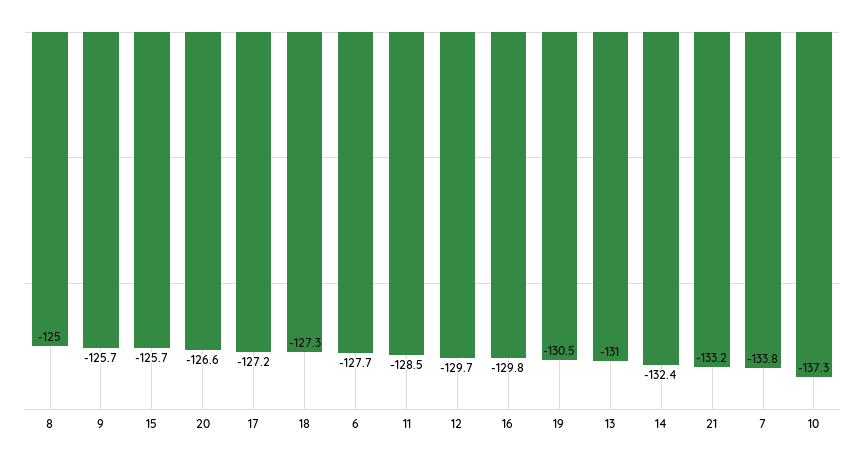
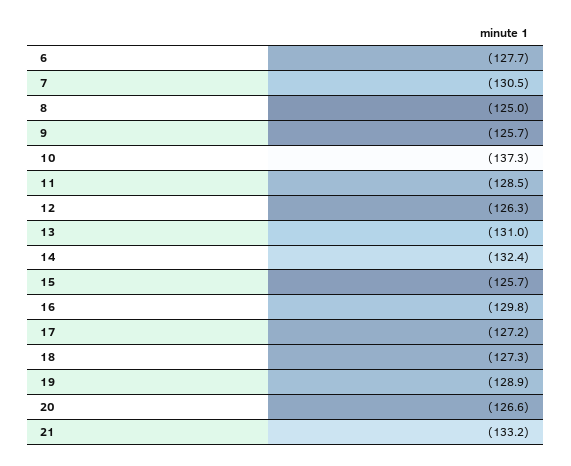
  {
    "8": -125,
    "9": -125.7,
    "15": -125.7,
    "20": -126.6,
    "17": -127.2,
    "18": -127.3,
    "6": -127.7,
    "11": -128.5,
-   "12": -129.7,
+   "12": -126.3,
    "16": -129.8,
-   "19": -130.5,
+   "19": -128.9,
    "13": -131,
    "14": -132.4,
    "21": -133.2,
-   "7": -133.8,
+   "7": -130.5,
    "10": -137.3
  }

